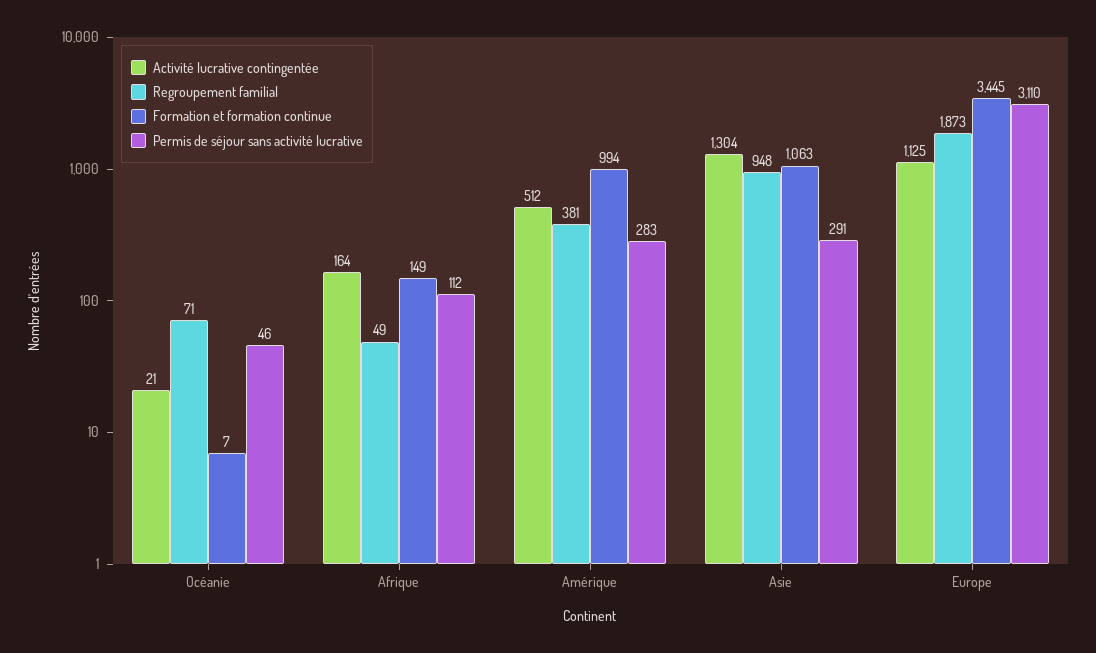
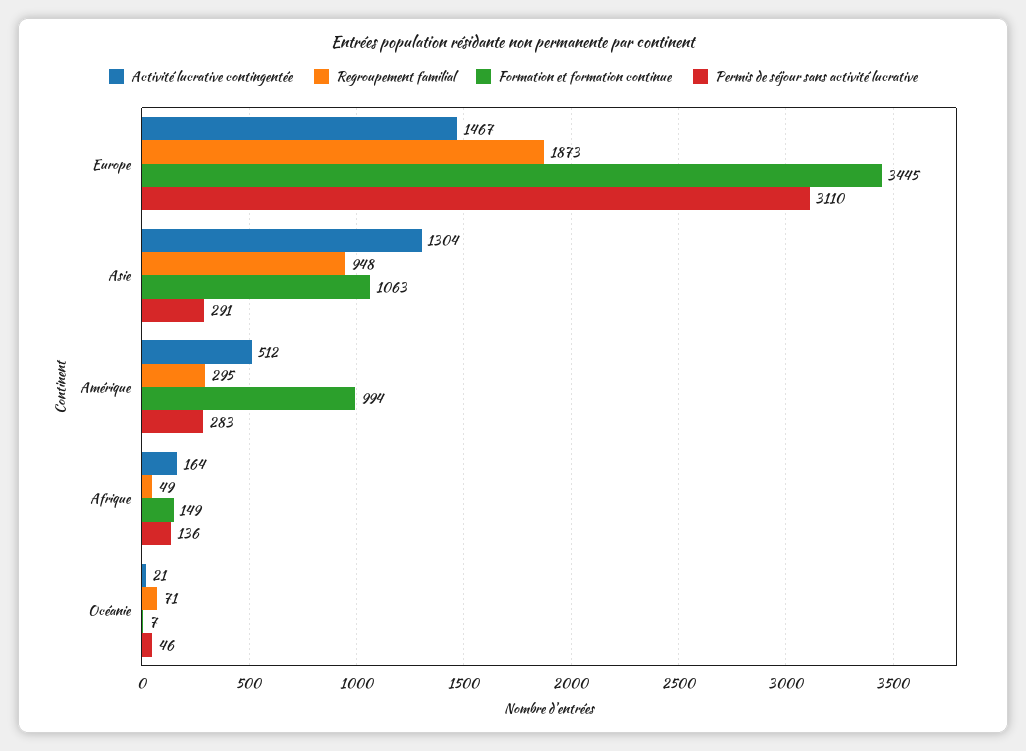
  {
    "Activité lucrative contingentée": {
      "Océanie": 21,
      "Afrique": 164,
      "Amérique": 512,
      "Asie": 1304,
-     "Europe": 1125
+     "Europe": 1467
    },
    "Regroupement familial": {
      "Océanie": 71,
      "Afrique": 49,
-     "Amérique": 381,
+     "Amérique": 295,
      "Asie": 948,
      "Europe": 1873
    },
    "Formation et formation continue": {
      "Océanie": 7,
      "Afrique": 149,
      "Amérique": 994,
      "Asie": 1063,
      "Europe": 3445
    },
    "Permis de séjour sans activité lucrative": {
      "Océanie": 46,
-     "Afrique": 112,
+     "Afrique": 136,
      "Amérique": 283,
      "Asie": 291,
      "Europe": 3110
    }
  }

